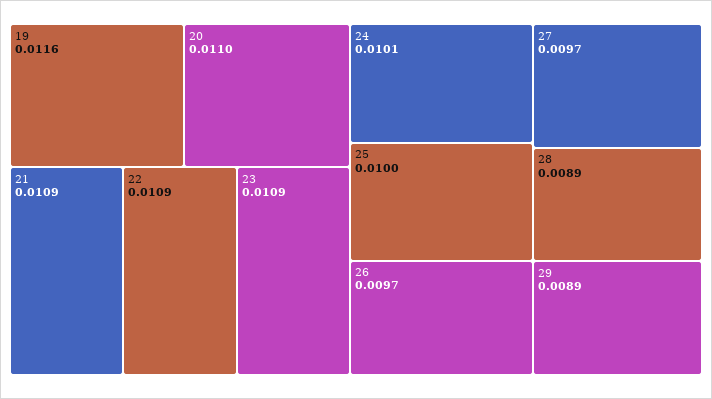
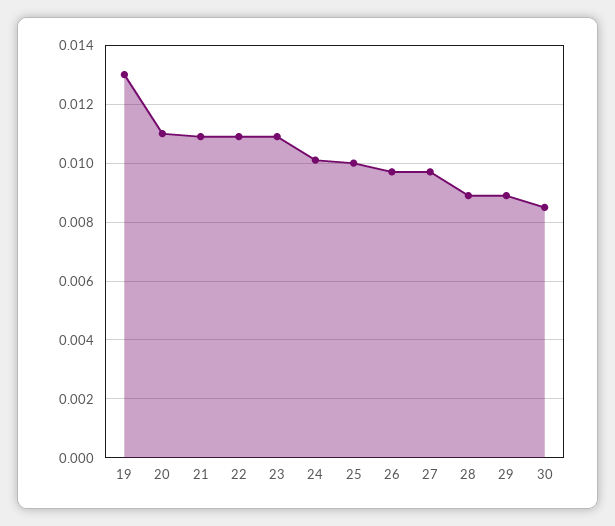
  {
-   "19": 0.0116,
+   "19": 0.013,
    "20": 0.011,
    "21": 0.0109,
    "22": 0.0109,
    "23": 0.0109,
    "24": 0.0101,
    "25": 0.01,
    "26": 0.0097,
    "27": 0.0097,
    "28": 0.0089,
-   "29": 0.0089
+   "29": 0.0089,
+   "30": 0.0085
  }

